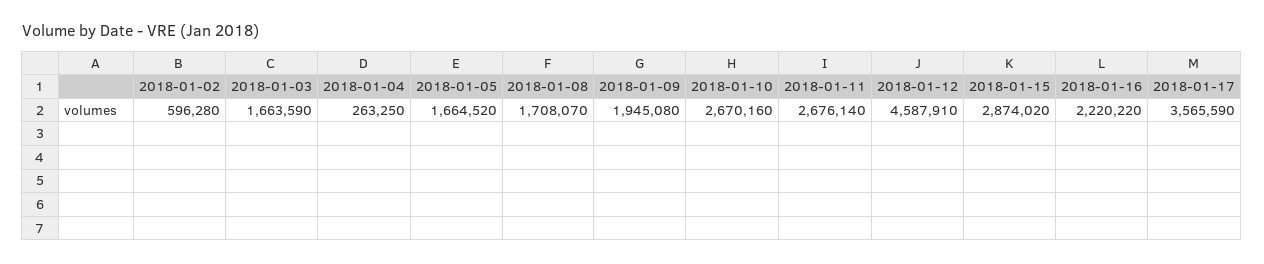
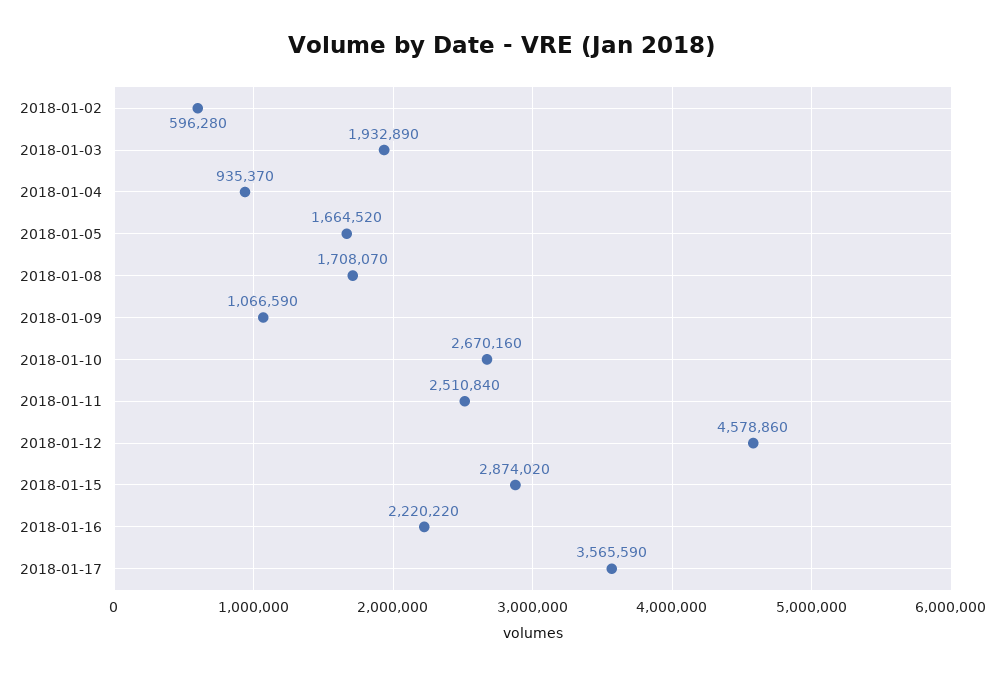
  {
    "2018-01-02": 596280,
-   "2018-01-03": 1663590,
+   "2018-01-03": 1932890,
-   "2018-01-04": 263250,
+   "2018-01-04": 935370,
    "2018-01-05": 1664520,
    "2018-01-08": 1708070,
-   "2018-01-09": 1945080,
+   "2018-01-09": 1066590,
    "2018-01-10": 2670160,
-   "2018-01-11": 2676140,
+   "2018-01-11": 2510840,
-   "2018-01-12": 4587910,
+   "2018-01-12": 4578860,
    "2018-01-15": 2874020,
    "2018-01-16": 2220220,
    "2018-01-17": 3565590
  }

